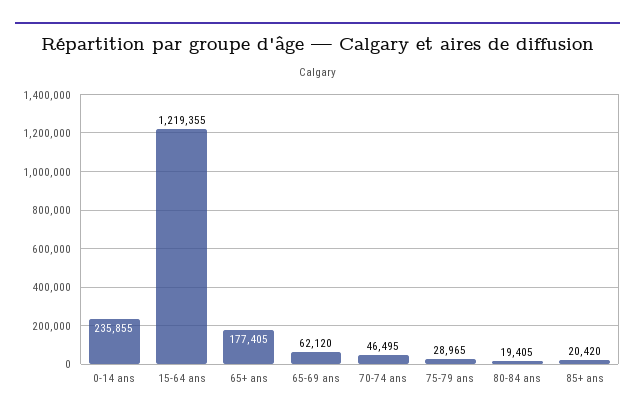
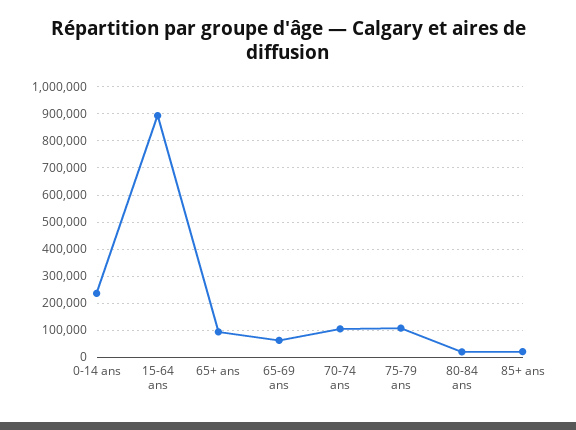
  {
    "0-14 ans": 235855,
-   "15-64 ans": 1219355,
+   "15-64 ans": 900000,
-   "65+ ans": 177405,
+   "65+ ans": 100000,
    "65-69 ans": 62120,
-   "70-74 ans": 46495,
+   "70-74 ans": 100000,
-   "75-79 ans": 28965,
+   "75-79 ans": 100000,
    "80-84 ans": 19405,
    "85+ ans": 20420
  }

